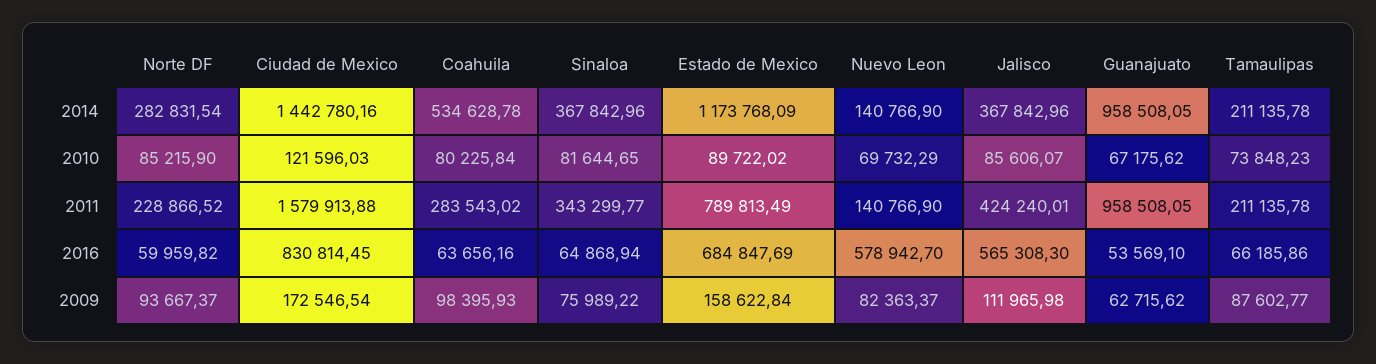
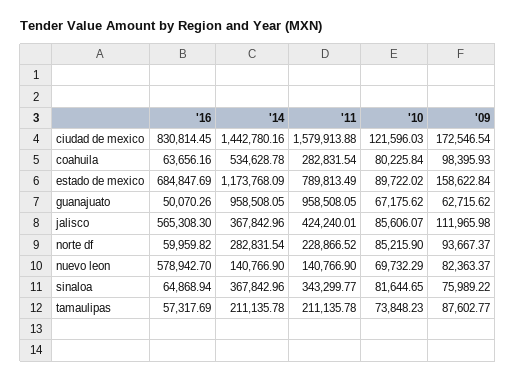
  {
    "Norte DF": {
      "2014": 282831.54,
      "2010": 85215.9,
      "2011": 228866.52,
      "2016": 59959.82,
      "2009": 93667.37
    },
    "Ciudad de Mexico": {
      "2014": 1442780.16,
      "2010": 121596.03,
      "2011": 1579913.88,
      "2016": 830814.45,
      "2009": 172546.54
    },
    "Coahuila": {
      "2014": 534628.78,
      "2010": 80225.84,
-     "2011": 283543.02,
+     "2011": 282831.54,
      "2016": 63656.16,
      "2009": 98395.93
    },
    "Sinaloa": {
      "2014": 367842.96,
      "2010": 81644.65,
      "2011": 343299.77,
      "2016": 64868.94,
      "2009": 75989.22
    },
    "Estado de Mexico": {
      "2014": 1173768.09,
      "2010": 89722.02,
      "2011": 789813.49,
      "2016": 684847.69,
      "2009": 158622.84
    },
    "Nuevo Leon": {
      "2014": 140766.9,
      "2010": 69732.29,
      "2011": 140766.9,
      "2016": 578942.7,
      "2009": 82363.37
    },
    "Jalisco": {
      "2014": 367842.96,
      "2010": 85606.07,
      "2011": 424240.01,
      "2016": 565308.3,
      "2009": 111965.98
    },
    "Guanajuato": {
      "2014": 958508.05,
      "2010": 67175.62,
      "2011": 958508.05,
-     "2016": 53569.1,
+     "2016": 50070.26,
      "2009": 62715.62
    },
    "Tamaulipas": {
      "2014": 211135.78,
      "2010": 73848.23,
      "2011": 211135.78,
-     "2016": 66185.86,
+     "2016": 57317.69,
      "2009": 87602.77
    }
  }

